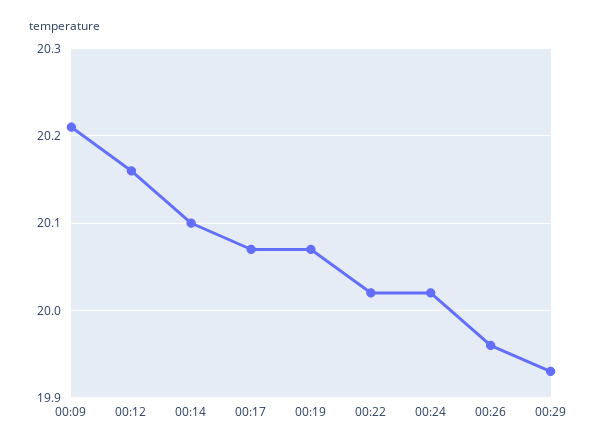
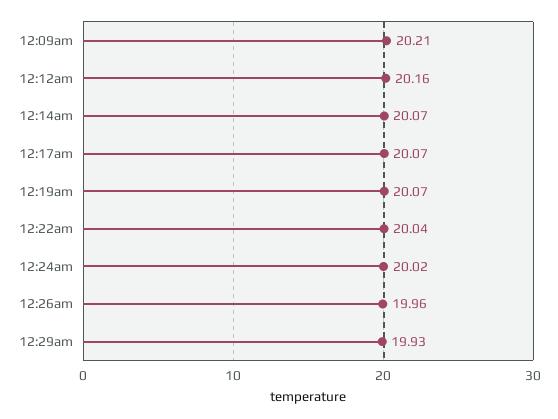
  {
    "00:09": 20.21,
    "00:12": 20.16,
-   "00:14": 20.1,
+   "00:14": 20.07,
    "00:17": 20.07,
    "00:19": 20.07,
-   "00:22": 20.02,
+   "00:22": 20.04,
    "00:24": 20.02,
    "00:26": 19.96,
    "00:29": 19.93
  }

